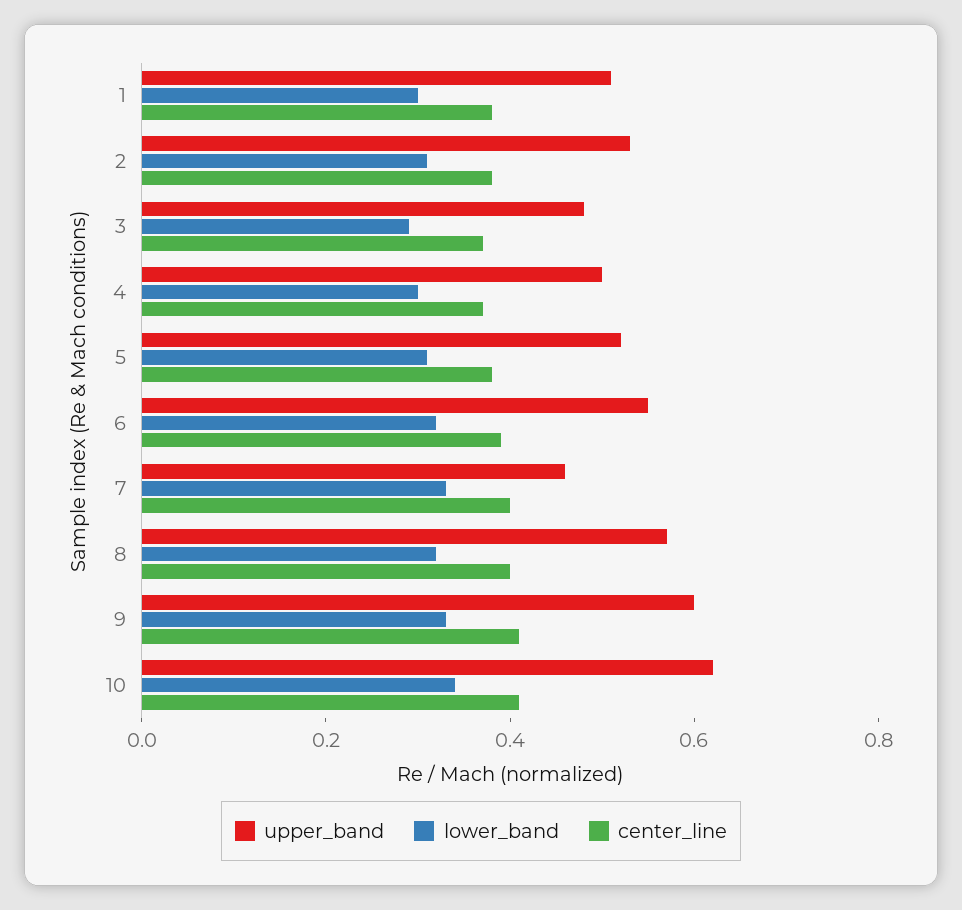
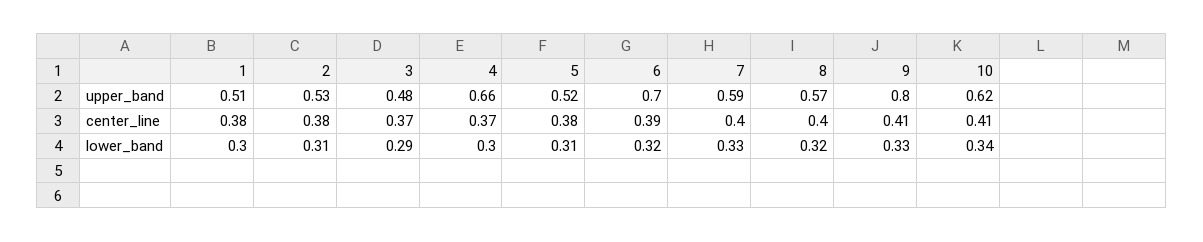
  {
    "upper_band": {
      "1": 0.51,
      "2": 0.53,
      "3": 0.48,
-     "4": 0.5,
+     "4": 0.66,
      "5": 0.52,
-     "6": 0.55,
+     "6": 0.7,
-     "7": 0.45,
+     "7": 0.59,
      "8": 0.57,
-     "9": 0.6,
+     "9": 0.8,
      "10": 0.62
    },
    "lower_band": {
      "1": 0.3,
      "2": 0.31,
      "3": 0.29,
      "4": 0.3,
      "5": 0.31,
      "6": 0.32,
      "7": 0.33,
      "8": 0.32,
      "9": 0.33,
      "10": 0.34
    },
    "center_line": {
      "1": 0.38,
      "2": 0.38,
      "3": 0.37,
      "4": 0.37,
      "5": 0.38,
      "6": 0.39,
      "7": 0.4,
      "8": 0.4,
      "9": 0.41,
      "10": 0.41
    }
  }

